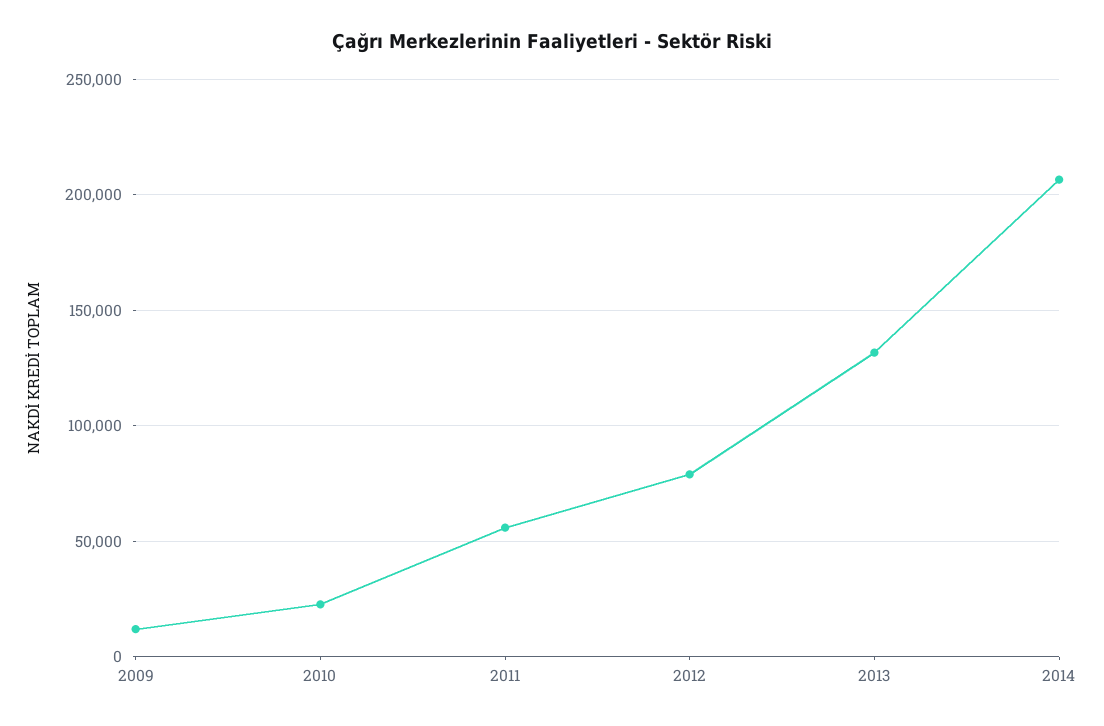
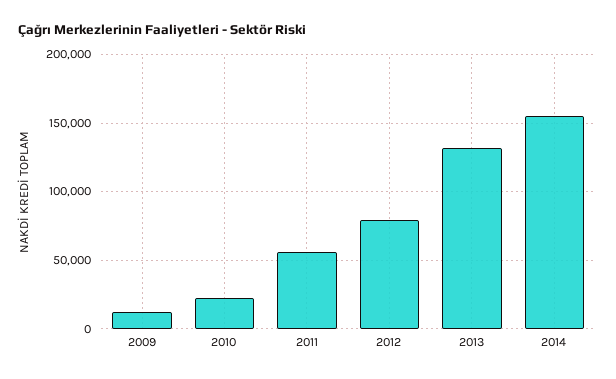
  {
    "2009": 10000,
    "2010": 25000,
    "2011": 55000,
    "2012": 80000,
    "2013": 130000,
-   "2014": 205000
+   "2014": 155000
  }

